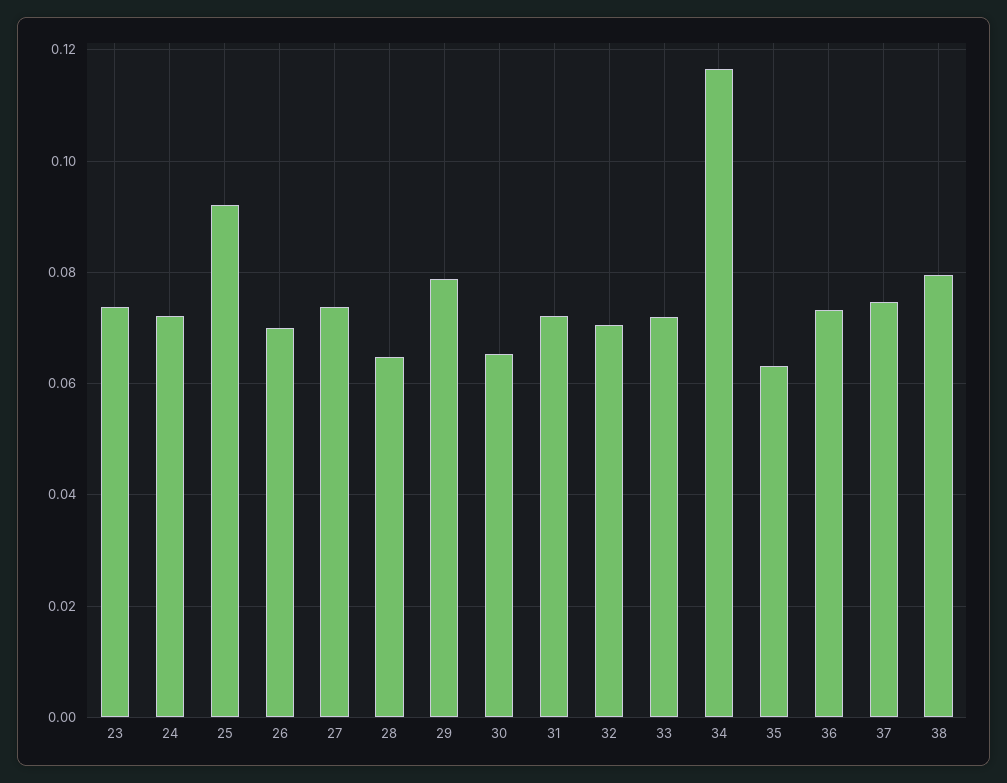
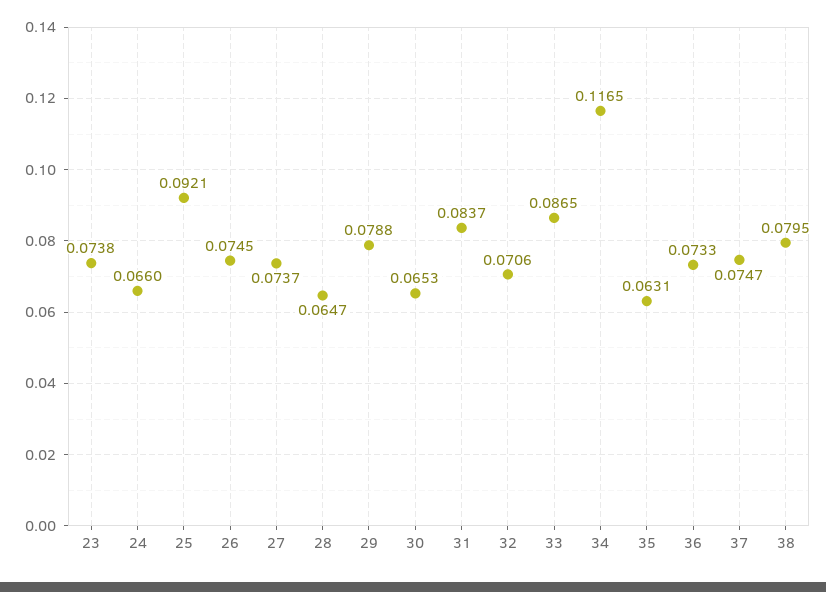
  {
    "23": 0.0738,
-   "24": 0.072,
+   "24": 0.066,
    "25": 0.0921,
-   "26": 0.07,
+   "26": 0.0745,
    "27": 0.0737,
    "28": 0.0647,
    "29": 0.0788,
    "30": 0.0653,
-   "31": 0.072,
+   "31": 0.0837,
    "32": 0.0706,
-   "33": 0.072,
+   "33": 0.0865,
    "34": 0.1165,
    "35": 0.0631,
    "36": 0.0733,
    "37": 0.0747,
    "38": 0.0795
  }

